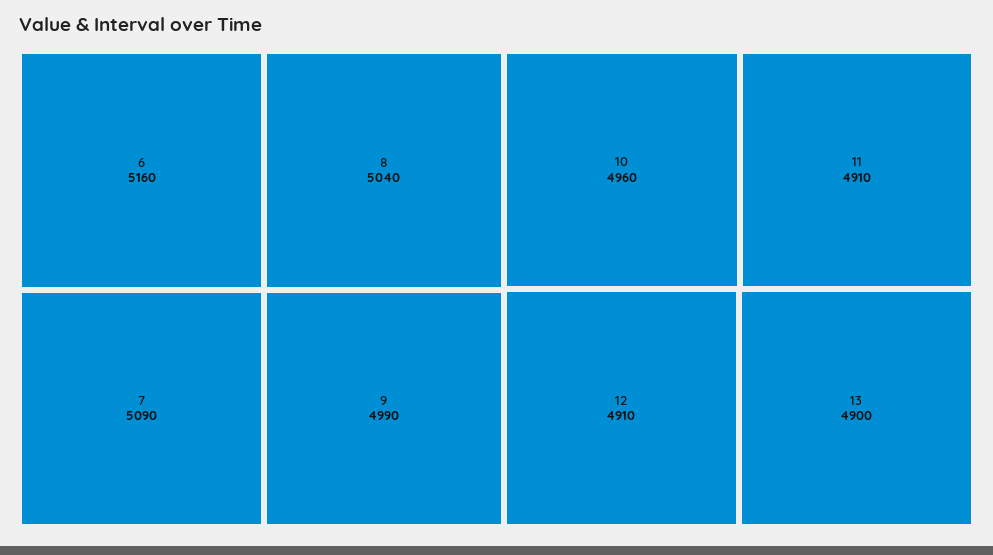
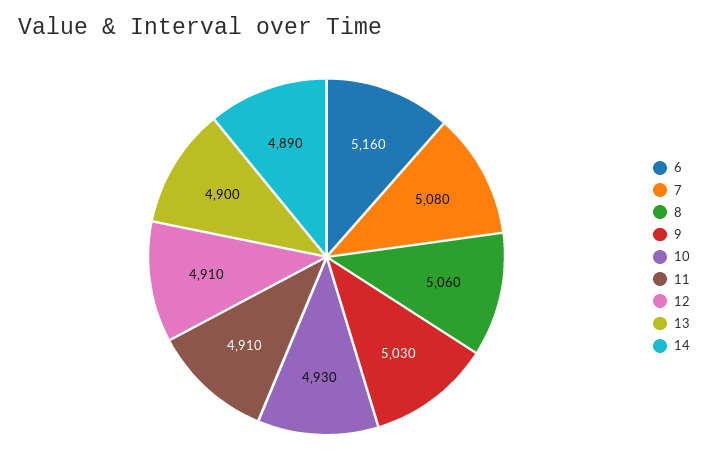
  {
    "6": 5160,
-   "7": 5090,
+   "7": 5080,
-   "8": 5040,
+   "8": 5060,
-   "9": 4990,
+   "9": 5030,
-   "10": 4960,
+   "10": 4930,
    "11": 4910,
    "12": 4910,
-   "13": 4900
+   "13": 4900,
+   "14": 4890
  }

